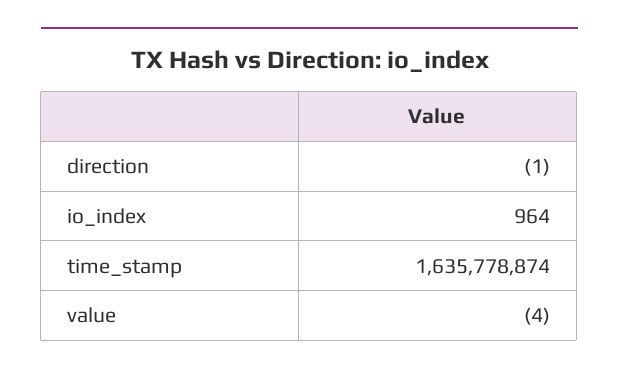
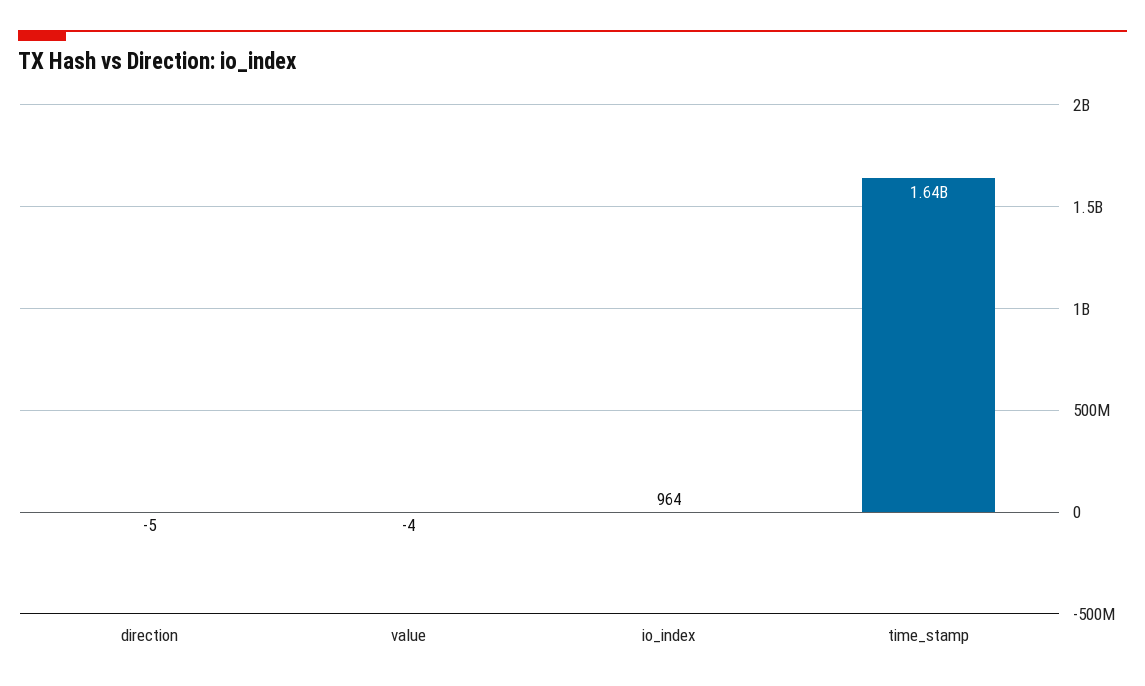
  {
-   "direction": -1,
+   "direction": -5,
    "io_index": 964,
    "time_stamp": 1635778874,
    "value": -4
  }

